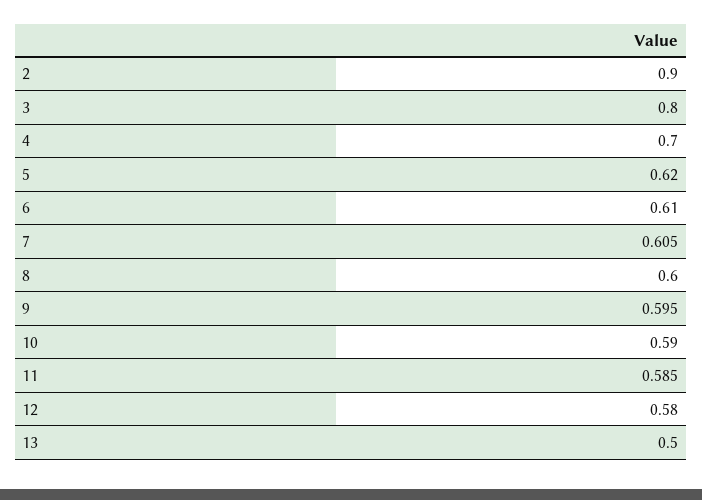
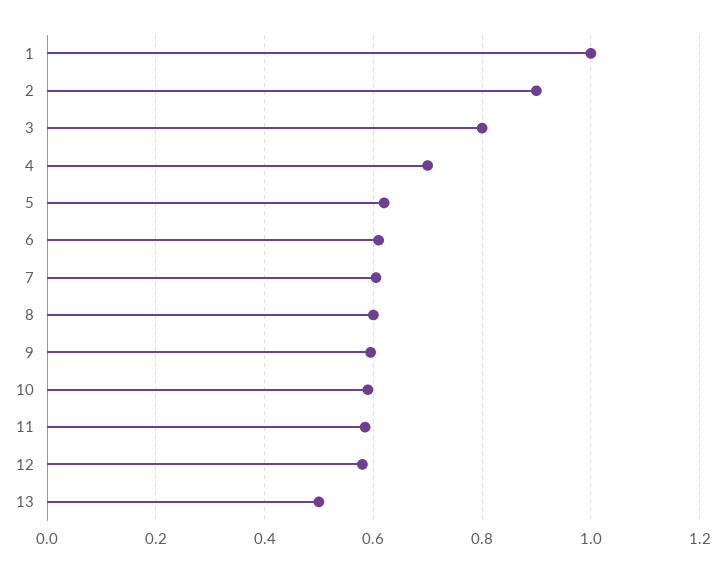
  {
    "2": 0.9,
    "3": 0.8,
    "4": 0.7,
    "5": 0.62,
    "6": 0.61,
    "7": 0.605,
    "8": 0.6,
    "9": 0.595,
    "10": 0.59,
    "11": 0.585,
    "12": 0.58,
-   "13": 0.5
+   "13": 0.5,
+   "1": 1
  }

